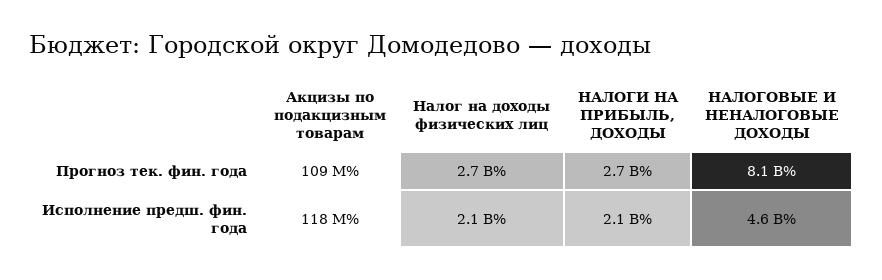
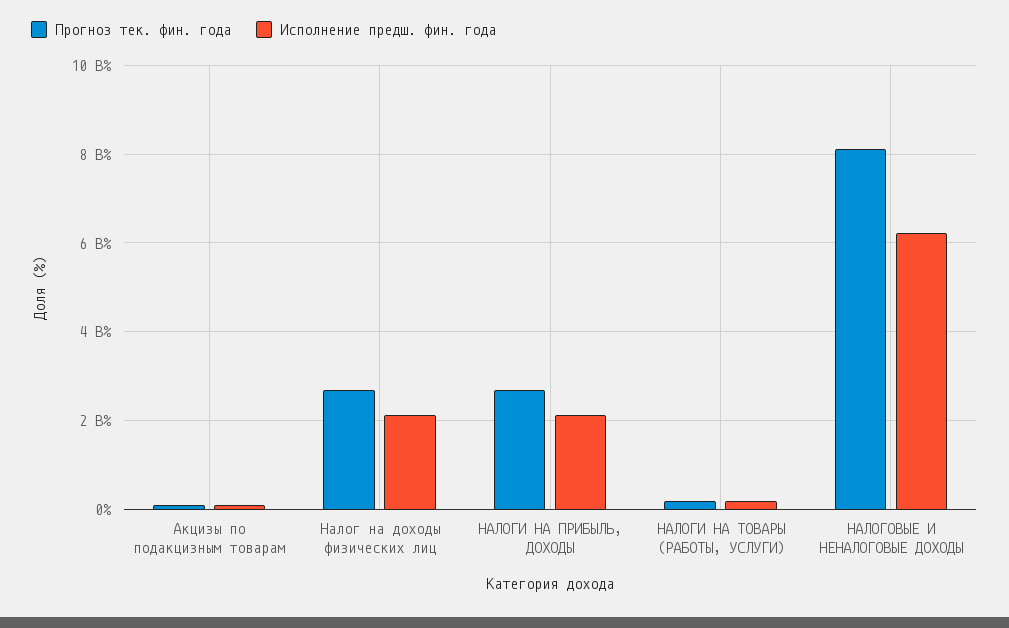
  {
    "Прогноз тек. фин. года": {
      "Акцизы по подакцизным товарам": 109000000,
      "Налог на доходы физических лиц": 2700000000,
      "НАЛОГИ НА ПРИБЫЛЬ, ДОХОДЫ": 2700000000,
-     "НАЛОГОВЫЕ И НЕНАЛОГОВЫЕ ДОХОДЫ": 8100000000
+     "НАЛОГОВЫЕ И НЕНАЛОГОВЫЕ ДОХОДЫ": 8100000000,
+     "НАЛОГИ НА ТОВАРЫ (РАБОТЫ, УСЛУГИ)": 200000000
    },
    "Исполнение предш. фин. года": {
      "Акцизы по подакцизным товарам": 118000000,
      "Налог на доходы физических лиц": 2100000000,
      "НАЛОГИ НА ПРИБЫЛЬ, ДОХОДЫ": 2100000000,
-     "НАЛОГОВЫЕ И НЕНАЛОГОВЫЕ ДОХОДЫ": 4600000000
+     "НАЛОГОВЫЕ И НЕНАЛОГОВЫЕ ДОХОДЫ": 6200000000,
+     "НАЛОГИ НА ТОВАРЫ (РАБОТЫ, УСЛУГИ)": 200000000
    }
  }

